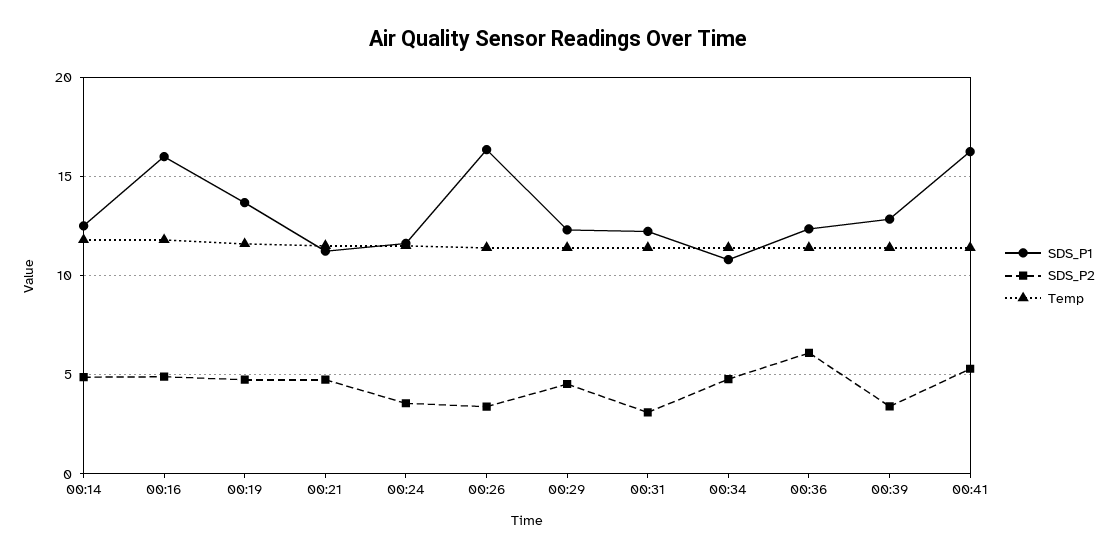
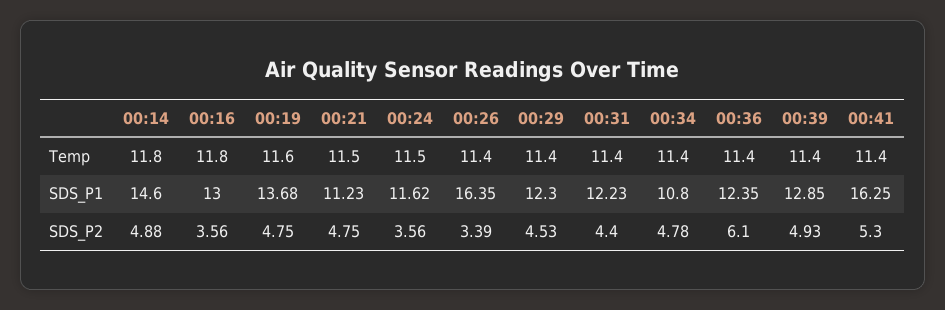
  {
    "SDS_P1": {
-     "00:14": 12.5,
+     "00:14": 14.6,
-     "00:16": 16,
+     "00:16": 13,
      "00:19": 13.68,
      "00:21": 11.23,
      "00:24": 11.62,
      "00:26": 16.35,
      "00:29": 12.3,
      "00:31": 12.23,
      "00:34": 10.8,
      "00:36": 12.35,
      "00:39": 12.85,
      "00:41": 16.25
    },
    "SDS_P2": {
      "00:14": 4.88,
-     "00:16": 5,
+     "00:16": 3.56,
      "00:19": 4.75,
      "00:21": 4.75,
      "00:24": 3.56,
      "00:26": 3.39,
      "00:29": 4.53,
-     "00:31": 3,
+     "00:31": 4.4,
      "00:34": 4.78,
      "00:36": 6.1,
-     "00:39": 3.5,
+     "00:39": 4.93,
      "00:41": 5.3
    },
    "Temp": {
      "00:14": 11.8,
      "00:16": 11.8,
      "00:19": 11.6,
      "00:21": 11.5,
      "00:24": 11.5,
      "00:26": 11.4,
      "00:29": 11.4,
      "00:31": 11.4,
      "00:34": 11.4,
      "00:36": 11.4,
      "00:39": 11.4,
      "00:41": 11.4
    }
  }

